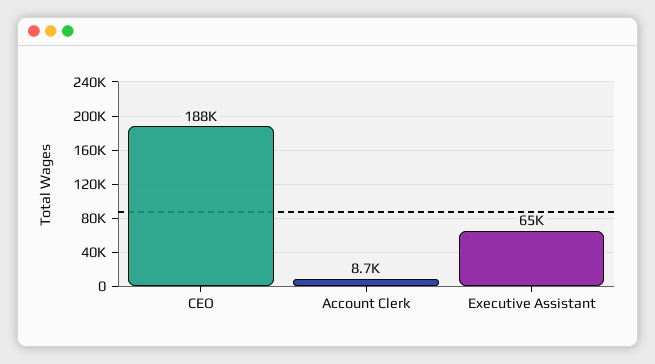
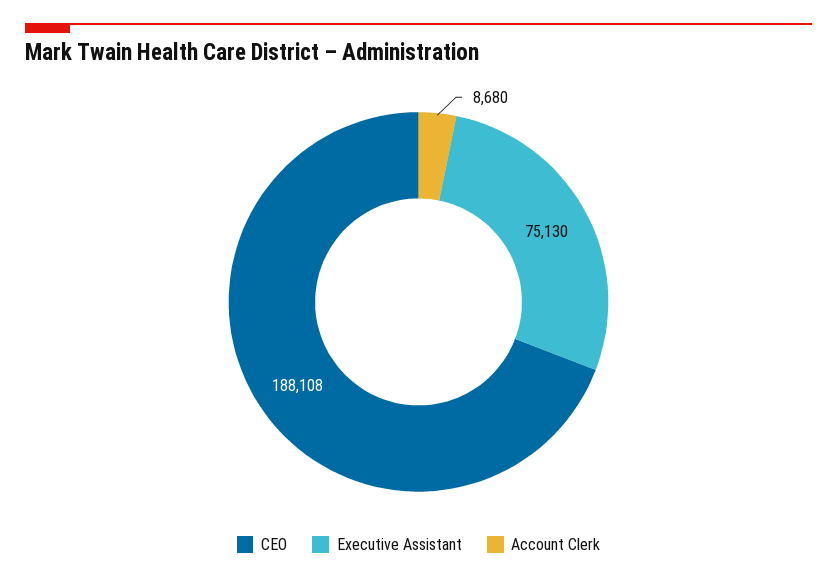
  {
    "CEO": 188108,
    "Account Clerk": 8680,
-   "Executive Assistant": 65000
+   "Executive Assistant": 75130
  }

